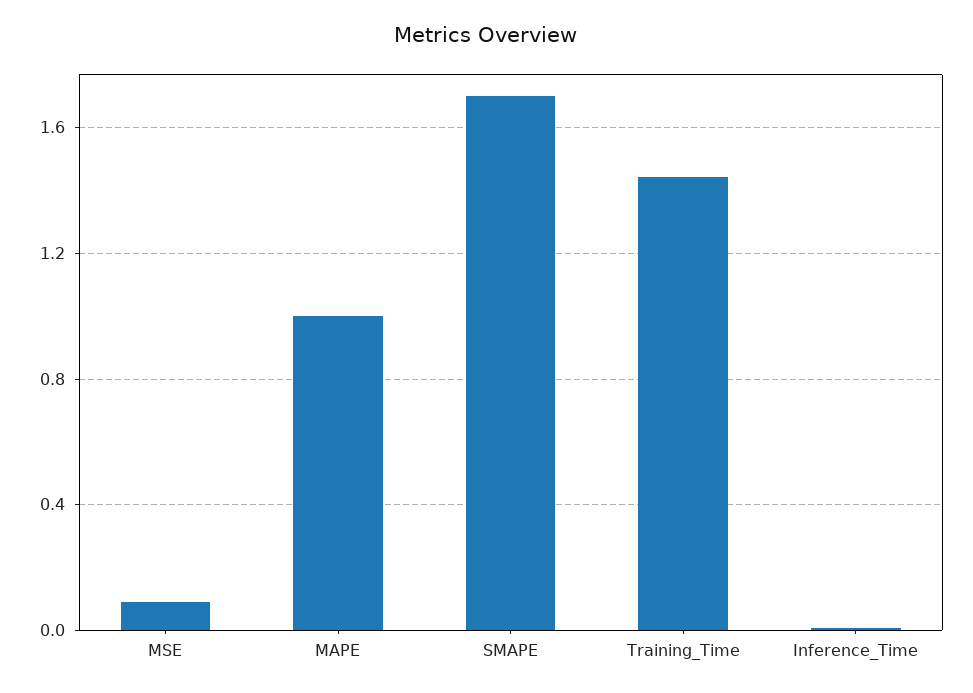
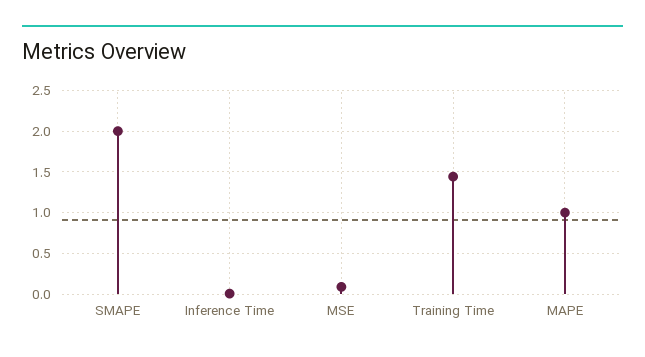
  {
    "MSE": 0.1,
    "MAPE": 1,
-   "SMAPE": 1.7,
+   "SMAPE": 2,
    "Training_Time": 1.45,
    "Inference_Time": 0
  }

